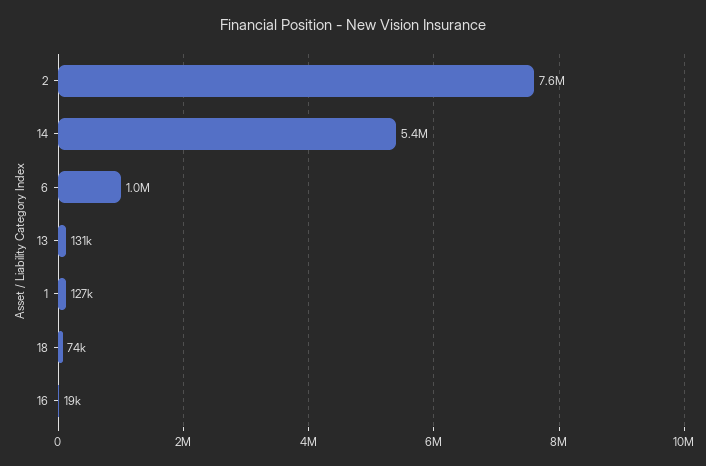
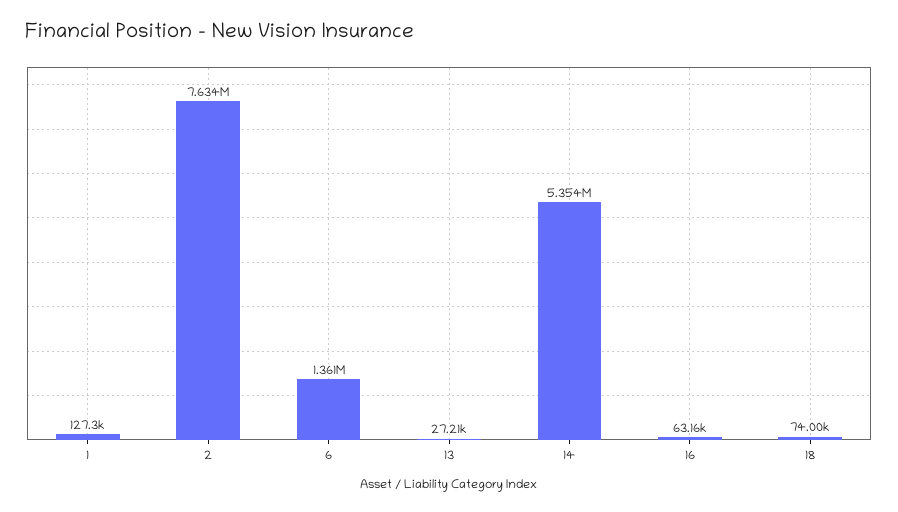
  {
    "2": 7634000,
    "14": 5354000,
-   "6": 1000000,
+   "6": 1361000,
-   "13": 131000,
+   "13": 27210,
    "1": 127300,
    "18": 74000,
-   "16": 19000
+   "16": 63160
  }

